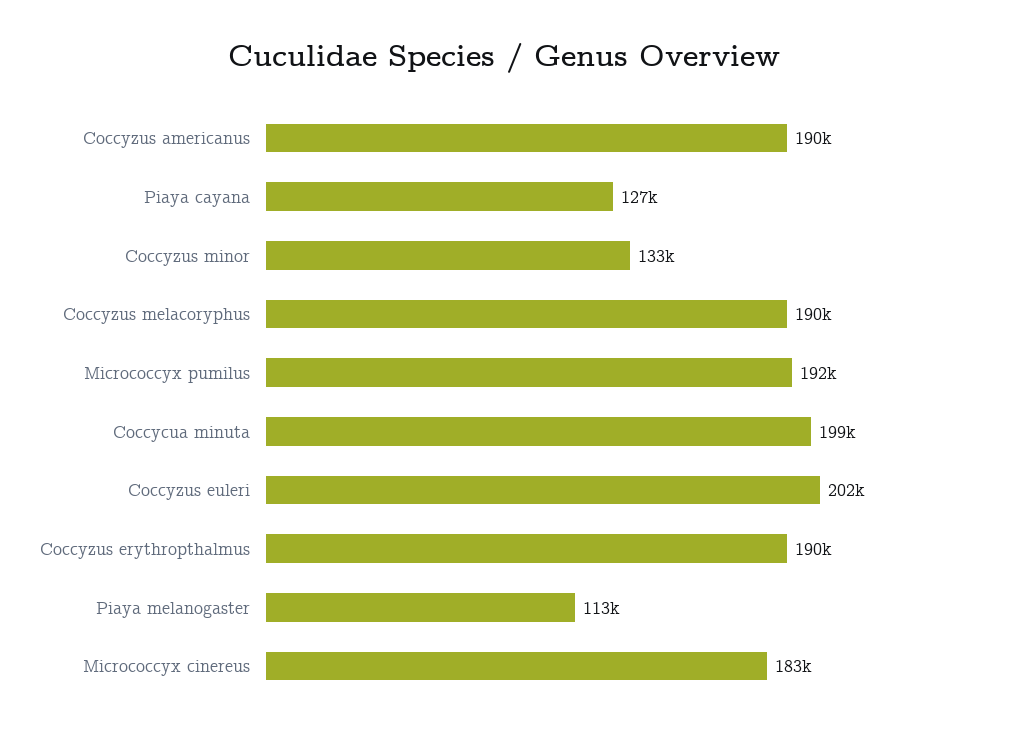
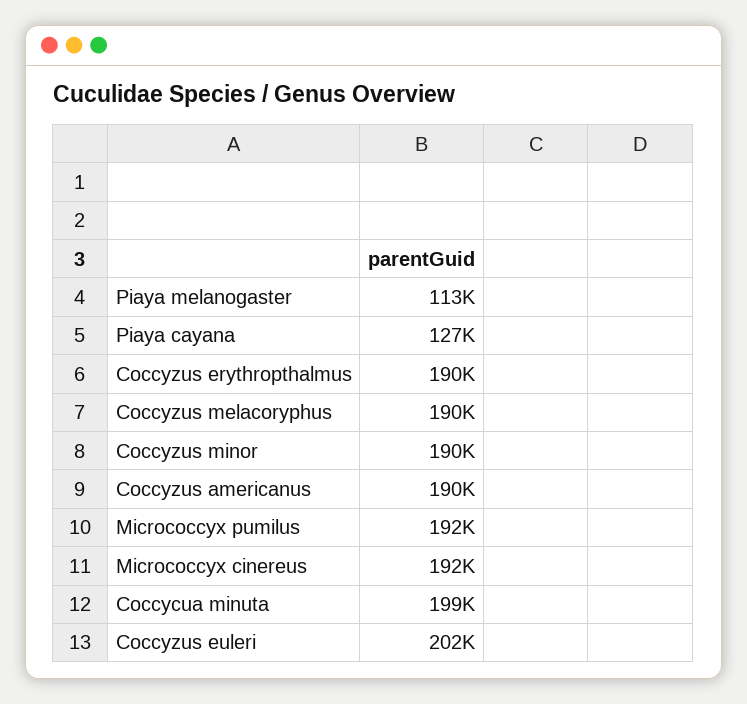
  {
    "Coccyzus americanus": 190000,
    "Piaya cayana": 127000,
-   "Coccyzus minor": 133000,
+   "Coccyzus minor": 190000,
    "Coccyzus melacoryphus": 190000,
    "Micrococcyx pumilus": 192000,
    "Coccycua minuta": 199000,
    "Coccyzus euleri": 202000,
    "Coccyzus erythropthalmus": 190000,
    "Piaya melanogaster": 113000,
-   "Micrococcyx cinereus": 183000
+   "Micrococcyx cinereus": 192000
  }

